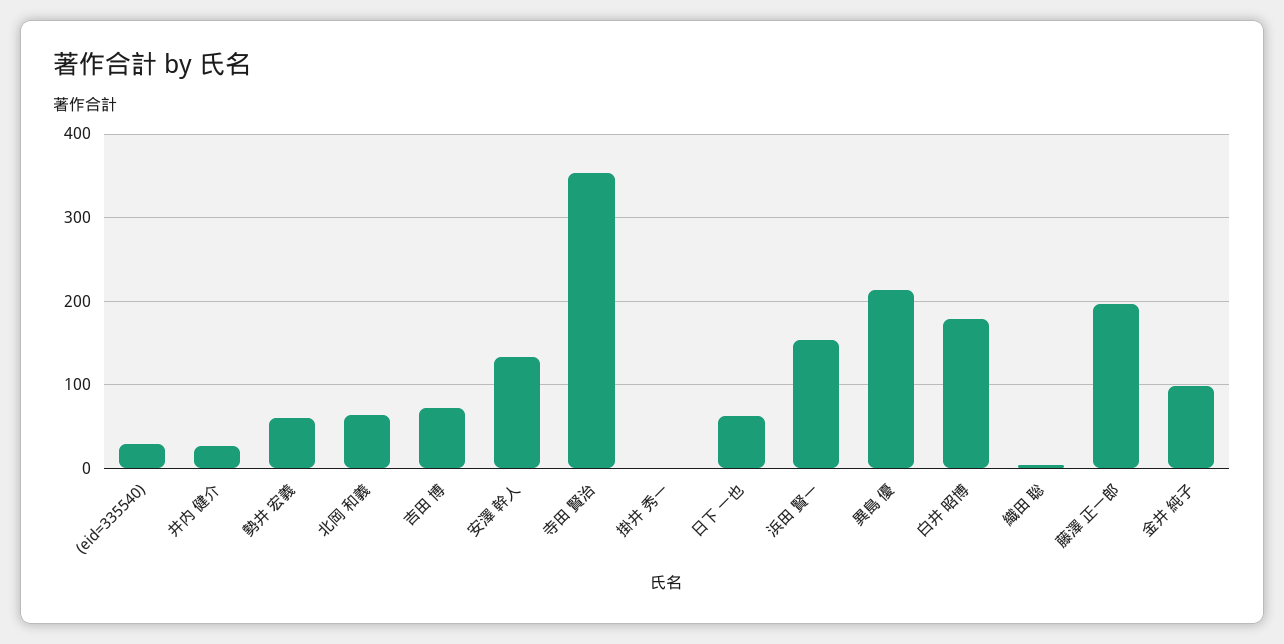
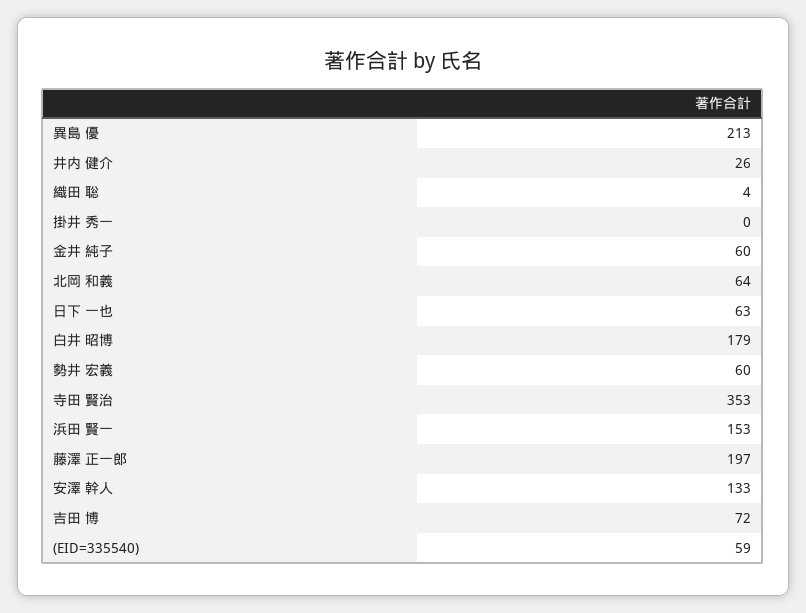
  {
-   "(eid=335540)": 30,
+   "(eid=335540)": 59,
    "井内 健介": 26,
    "勢井 宏義": 60,
    "北岡 和義": 64,
    "吉田 博": 72,
    "安澤 幹人": 133,
    "寺田 賢治": 353,
    "掛井 秀一": 0,
    "日下 一也": 63,
    "浜田 賢一": 153,
    "異島 優": 213,
    "白井 昭博": 179,
    "織田 聡": 4,
    "藤澤 正一郎": 197,
-   "金井 純子": 100
+   "金井 純子": 60
  }

